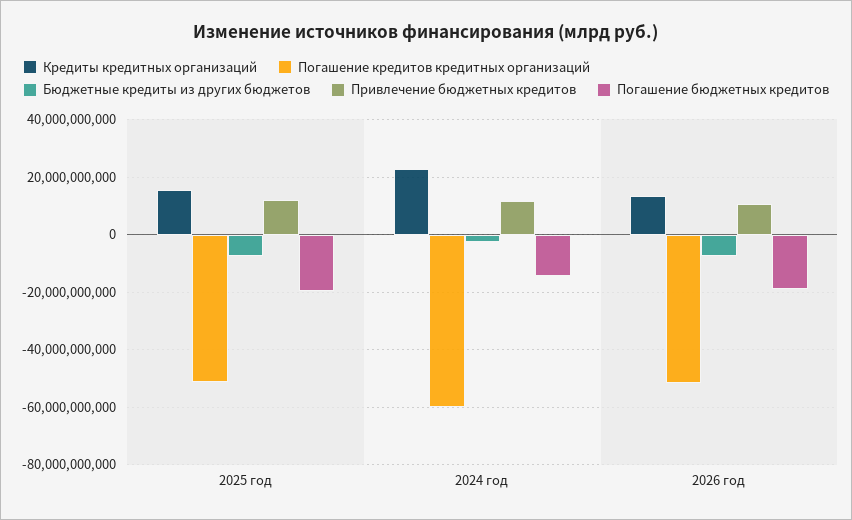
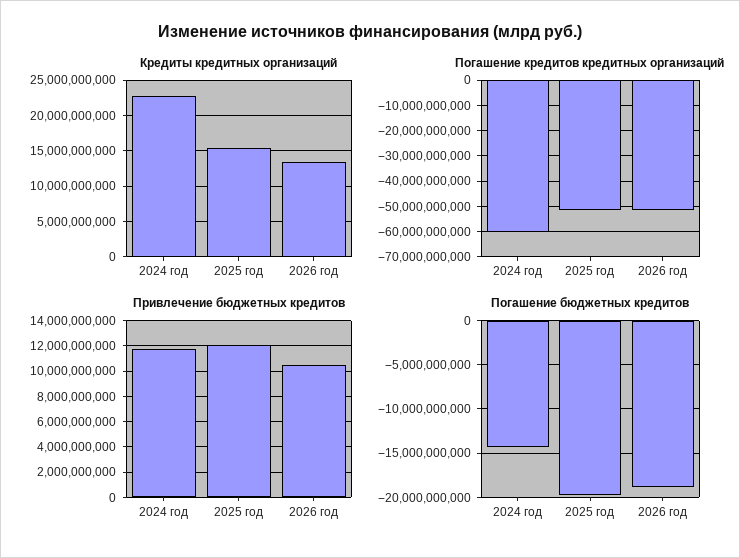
  {
    "Кредиты кредитных организаций": {
      "2025 год": 15000000000,
      "2024 год": 23000000000,
      "2026 год": 13000000000
    },
    "Погашение кредитов кредитных организаций": {
      "2025 год": -52500000000,
      "2024 год": -60000000000,
      "2026 год": -52500000000
    },
-   "Бюджетные кредиты из других бюджетов": {
-     "2025 год": -7500000000,
-     "2024 год": -2500000000,
-     "2026 год": -7500000000
-   },
    "Привлечение бюджетных кредитов": {
      "2025 год": 12000000000,
      "2024 год": 11500000000,
      "2026 год": 10500000000
    },
    "Погашение бюджетных кредитов": {
      "2025 год": -20000000000,
      "2024 год": -14000000000,
      "2026 год": -19000000000
    }
  }

